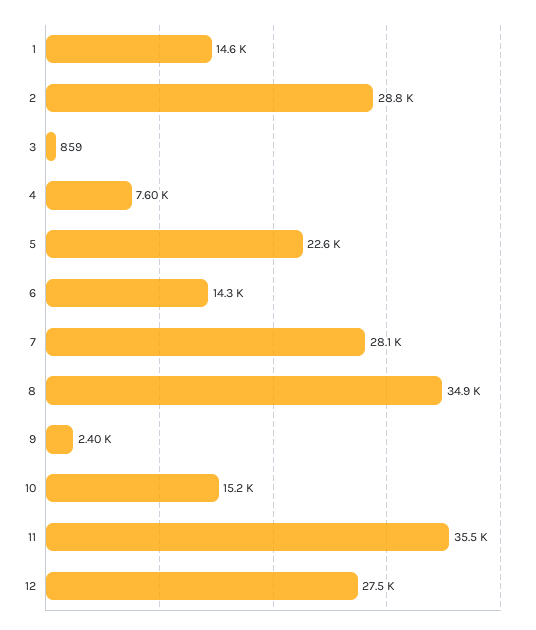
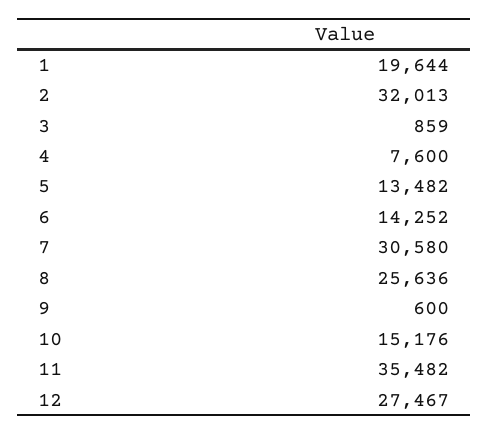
  {
-   "1": 14600,
+   "1": 19644,
-   "2": 28800,
+   "2": 32013,
    "3": 859,
    "4": 7600,
-   "5": 22600,
+   "5": 13482,
    "6": 14252,
-   "7": 28100,
+   "7": 30580,
-   "8": 34900,
+   "8": 25636,
-   "9": 2400,
+   "9": 600,
    "10": 15176,
    "11": 35482,
    "12": 27467
  }

